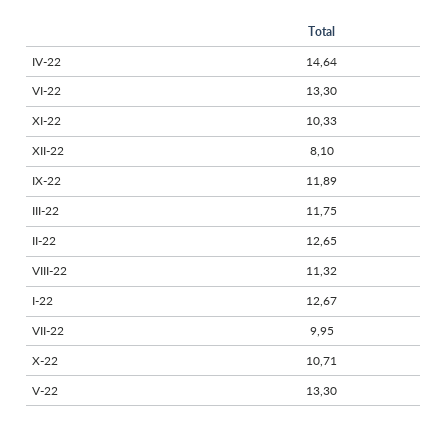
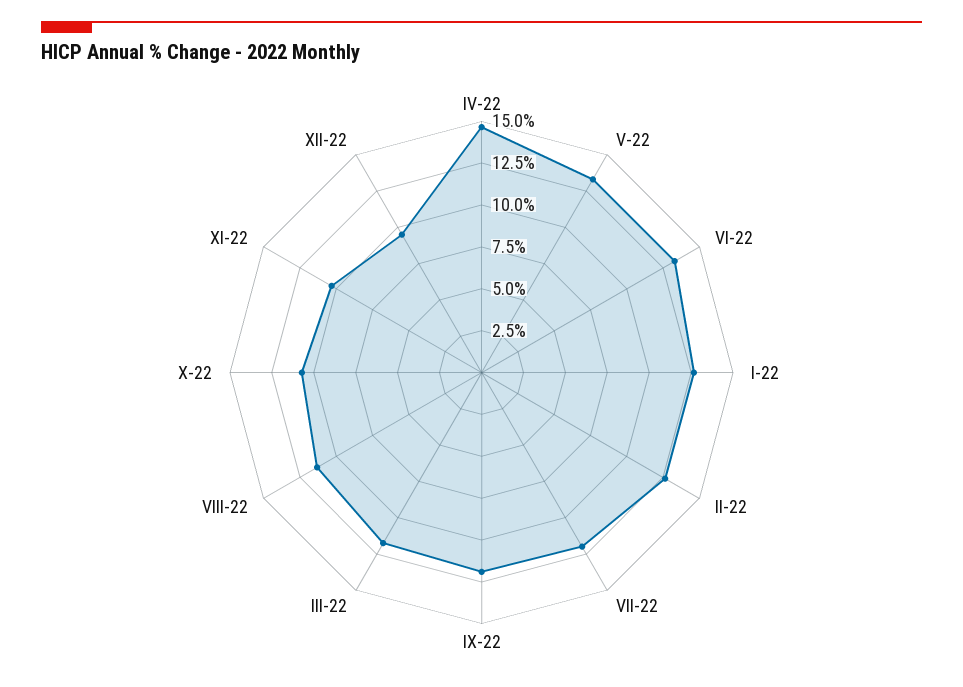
  {
    "IV-22": 14.64,
    "VI-22": 13.3,
    "XI-22": 10.33,
-   "XII-22": 8.1,
+   "XII-22": 9.5,
    "IX-22": 11.89,
    "III-22": 11.75,
    "II-22": 12.65,
    "VIII-22": 11.32,
    "I-22": 12.67,
-   "VII-22": 9.95,
+   "VII-22": 12,
    "X-22": 10.71,
    "V-22": 13.3
  }

